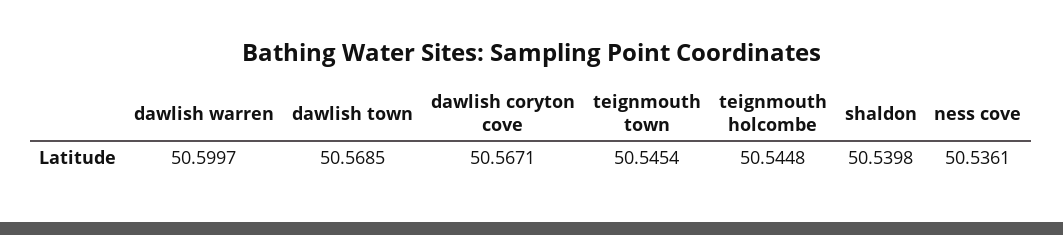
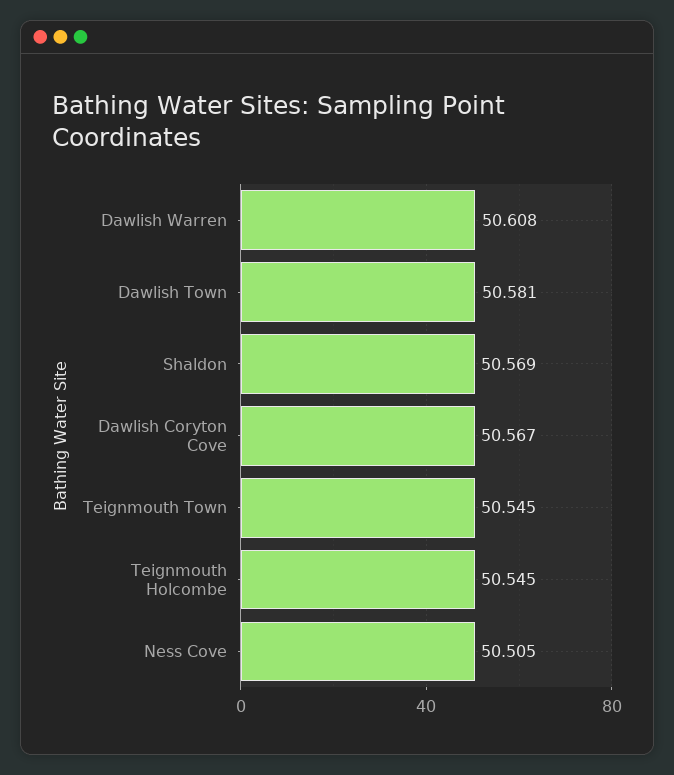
  {
-   "dawlish warren": 50.5997,
+   "dawlish warren": 50.608,
-   "dawlish town": 50.5685,
+   "dawlish town": 50.581,
    "dawlish coryton cove": 50.5671,
    "teignmouth town": 50.5454,
    "teignmouth holcombe": 50.5448,
-   "shaldon": 50.5398,
+   "shaldon": 50.569,
-   "ness cove": 50.5361
+   "ness cove": 50.505
  }

